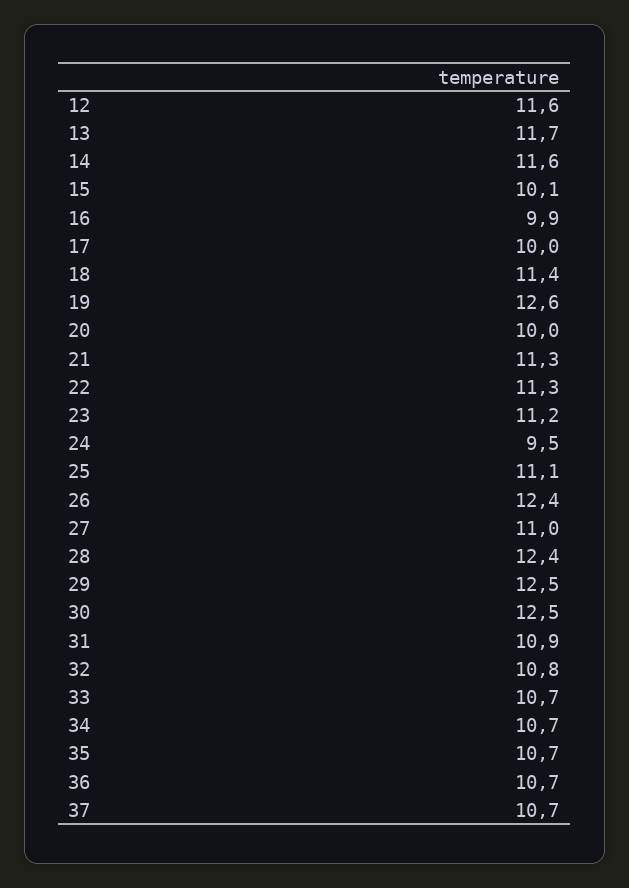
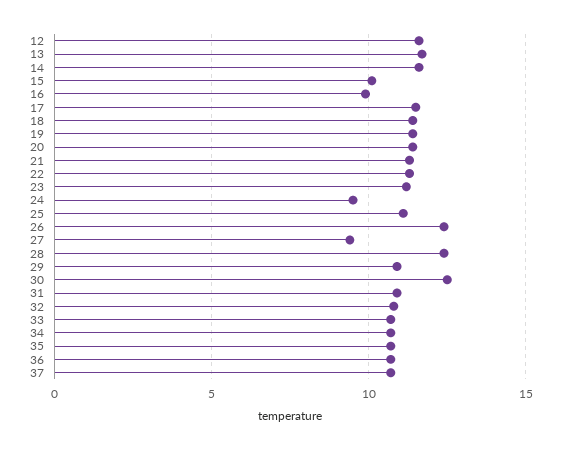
  {
    "12": 11.6,
    "13": 11.7,
    "14": 11.6,
    "15": 10.1,
    "16": 9.9,
-   "17": 10,
+   "17": 11.5,
    "18": 11.4,
-   "19": 12.6,
+   "19": 11.5,
-   "20": 10,
+   "20": 11.5,
    "21": 11.3,
    "22": 11.3,
    "23": 11.2,
    "24": 9.5,
    "25": 11.1,
    "26": 12.4,
-   "27": 11,
+   "27": 9.5,
    "28": 12.4,
-   "29": 12.5,
+   "29": 11,
    "30": 12.5,
    "31": 10.9,
    "32": 10.8,
    "33": 10.7,
    "34": 10.7,
    "35": 10.7,
    "36": 10.7,
    "37": 10.7
  }

